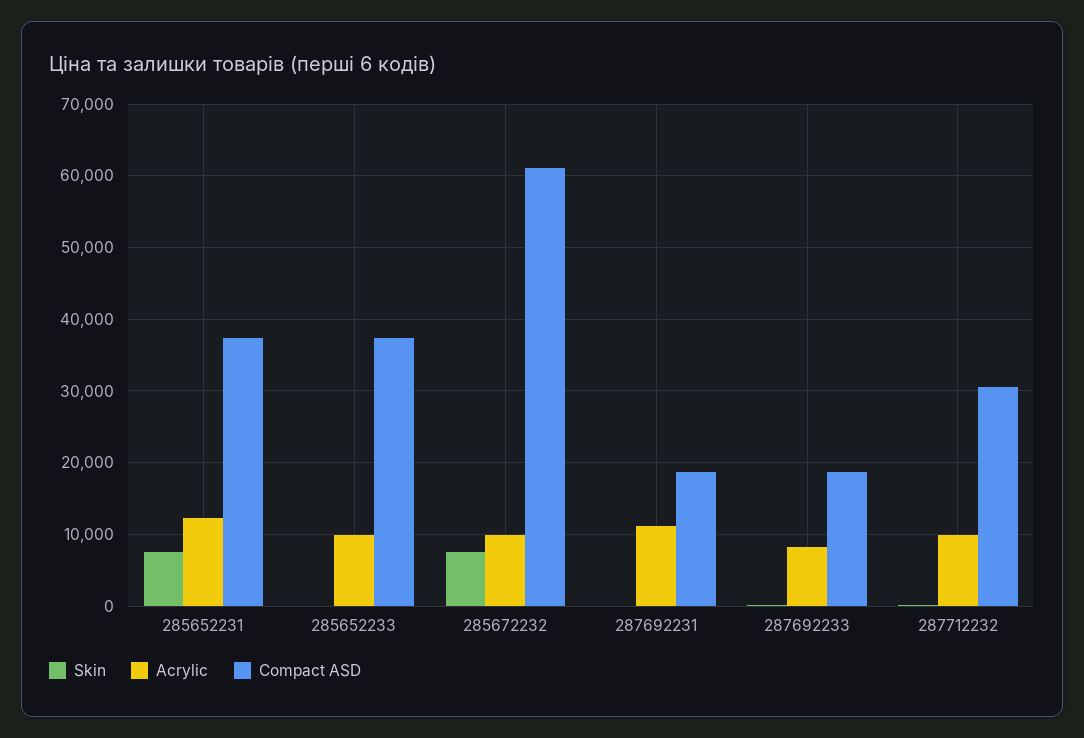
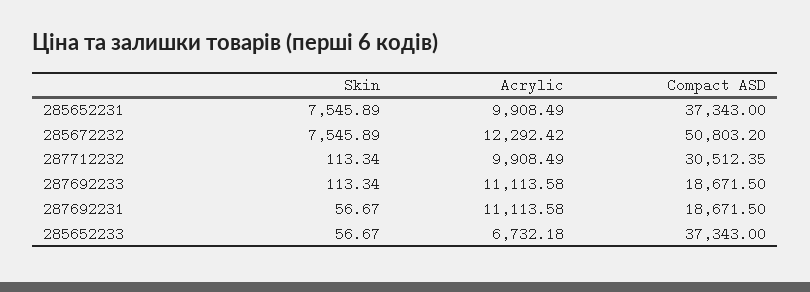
  {
    "Skin": {
      "285652231": 7545.89,
      "285652233": 56.67,
      "285672232": 7545.89,
      "287692231": 56.67,
      "287692233": 113.34,
      "287712232": 113.34
    },
    "Acrylic": {
-     "285652231": 12000,
+     "285652231": 9908.49,
-     "285652233": 10000,
+     "285652233": 6732.18,
-     "285672232": 10000,
+     "285672232": 12292.42,
      "287692231": 11113.58,
-     "287692233": 8000,
+     "287692233": 11113.58,
      "287712232": 9908.49
    },
    "Compact ASD": {
      "285652231": 37343,
      "285652233": 37343,
-     "285672232": 61000,
+     "285672232": 50803.2,
      "287692231": 18671.5,
      "287692233": 18671.5,
      "287712232": 30512.35
    }
  }

